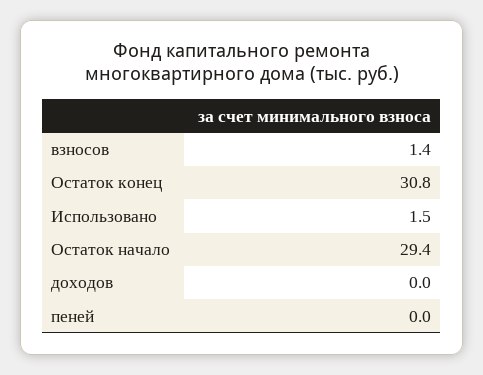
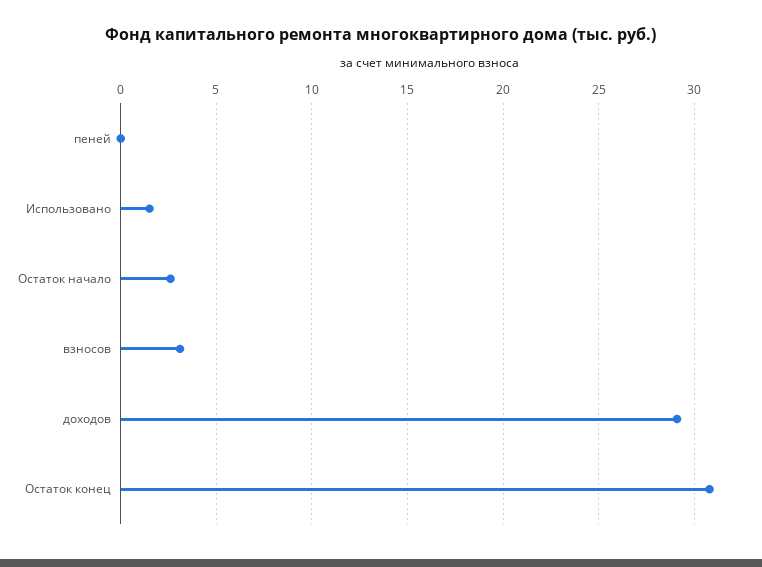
  {
-   "взносов": 1.4,
+   "взносов": 3,
    "Остаток конец": 30.8,
    "Использовано": 1.5,
-   "Остаток начало": 29.4,
+   "Остаток начало": 2.5,
-   "доходов": 0,
+   "доходов": 29,
    "пеней": 0
  }

